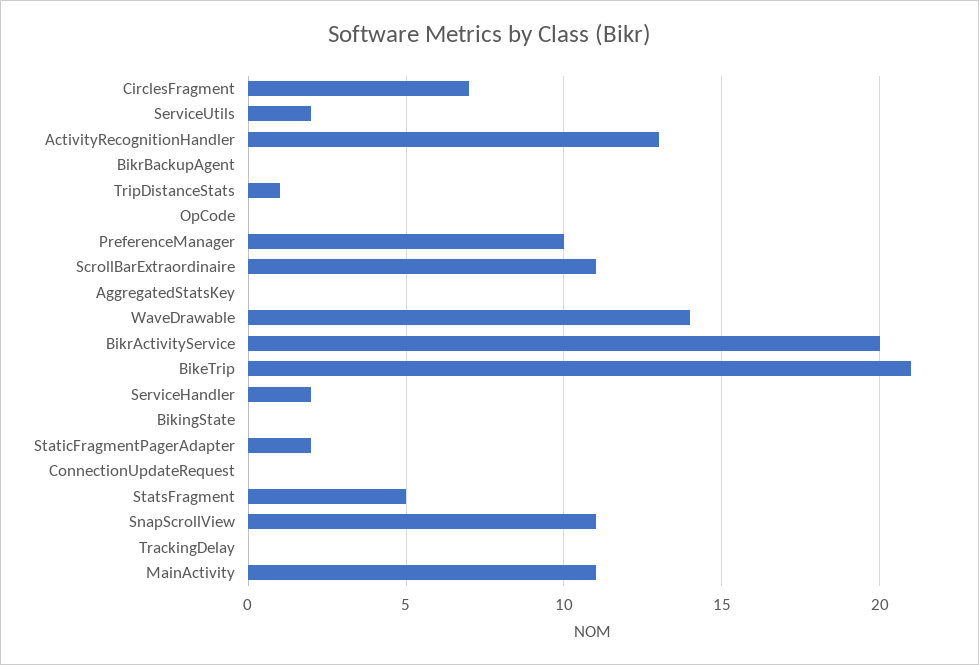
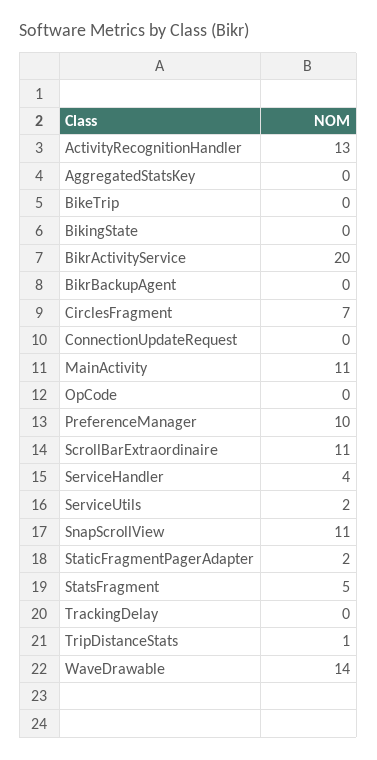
  {
    "CirclesFragment": 7,
    "ServiceUtils": 2,
    "ActivityRecognitionHandler": 13,
    "BikrBackupAgent": 0,
    "TripDistanceStats": 1,
    "OpCode": 0,
    "PreferenceManager": 10,
    "ScrollBarExtraordinaire": 11,
    "AggregatedStatsKey": 0,
    "WaveDrawable": 14,
    "BikrActivityService": 20,
-   "BikeTrip": 21,
+   "BikeTrip": 0,
-   "ServiceHandler": 2,
+   "ServiceHandler": 4,
    "BikingState": 0,
    "StaticFragmentPagerAdapter": 2,
    "ConnectionUpdateRequest": 0,
    "StatsFragment": 5,
    "SnapScrollView": 11,
    "TrackingDelay": 0,
    "MainActivity": 11
  }

